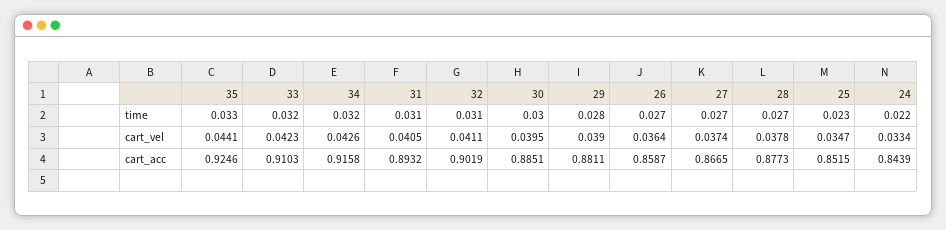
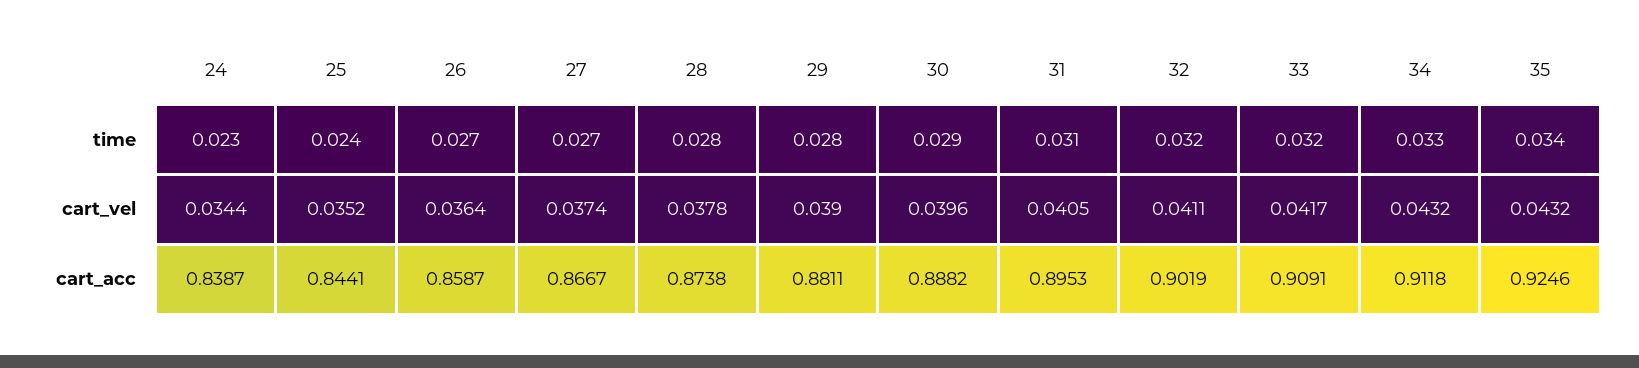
  {
    "35": {
-     "time": 0.033,
+     "time": 0.034,
-     "cart_vel": 0.0441,
+     "cart_vel": 0.0432,
      "cart_acc": 0.9246
    },
    "33": {
      "time": 0.032,
-     "cart_vel": 0.0423,
+     "cart_vel": 0.0417,
-     "cart_acc": 0.9103
+     "cart_acc": 0.9091
    },
    "34": {
-     "time": 0.032,
+     "time": 0.033,
-     "cart_vel": 0.0426,
+     "cart_vel": 0.0432,
-     "cart_acc": 0.9158
+     "cart_acc": 0.9118
    },
    "31": {
      "time": 0.031,
      "cart_vel": 0.0405,
-     "cart_acc": 0.8932
+     "cart_acc": 0.8953
    },
    "32": {
-     "time": 0.031,
+     "time": 0.032,
      "cart_vel": 0.0411,
      "cart_acc": 0.9019
    },
    "30": {
-     "time": 0.03,
+     "time": 0.029,
-     "cart_vel": 0.0395,
+     "cart_vel": 0.0396,
-     "cart_acc": 0.8851
+     "cart_acc": 0.8882
    },
    "29": {
      "time": 0.028,
      "cart_vel": 0.039,
      "cart_acc": 0.8811
    },
    "26": {
      "time": 0.027,
      "cart_vel": 0.0364,
      "cart_acc": 0.8587
    },
    "27": {
      "time": 0.027,
      "cart_vel": 0.0374,
-     "cart_acc": 0.8665
+     "cart_acc": 0.8667
    },
    "28": {
-     "time": 0.027,
+     "time": 0.028,
      "cart_vel": 0.0378,
-     "cart_acc": 0.8773
+     "cart_acc": 0.8738
    },
    "25": {
-     "time": 0.023,
+     "time": 0.024,
-     "cart_vel": 0.0347,
+     "cart_vel": 0.0352,
-     "cart_acc": 0.8515
+     "cart_acc": 0.8441
    },
    "24": {
-     "time": 0.022,
+     "time": 0.023,
-     "cart_vel": 0.0334,
+     "cart_vel": 0.0344,
-     "cart_acc": 0.8439
+     "cart_acc": 0.8387
    }
  }

